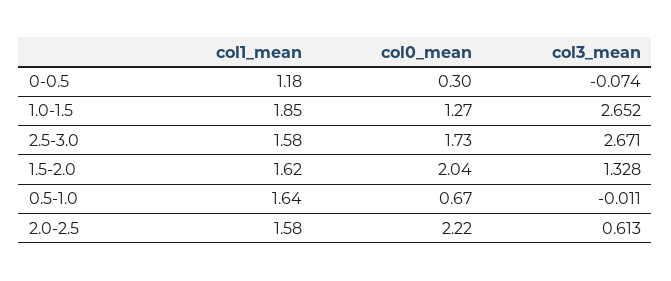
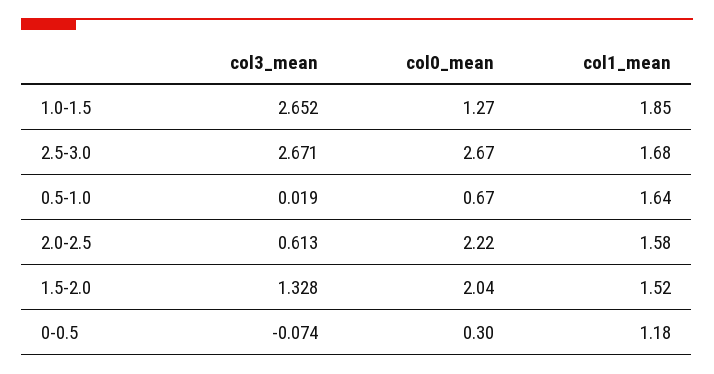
  {
    "col1_mean": {
      "0-0.5": 1.18,
      "1.0-1.5": 1.85,
-     "2.5-3.0": 1.58,
+     "2.5-3.0": 1.68,
-     "1.5-2.0": 1.62,
+     "1.5-2.0": 1.52,
      "0.5-1.0": 1.64,
      "2.0-2.5": 1.58
    },
    "col0_mean": {
      "0-0.5": 0.3,
      "1.0-1.5": 1.27,
-     "2.5-3.0": 1.73,
+     "2.5-3.0": 2.67,
      "1.5-2.0": 2.04,
      "0.5-1.0": 0.67,
      "2.0-2.5": 2.22
    },
    "col3_mean": {
      "0-0.5": -0.074,
      "1.0-1.5": 2.652,
      "2.5-3.0": 2.671,
      "1.5-2.0": 1.328,
-     "0.5-1.0": -0.011,
+     "0.5-1.0": 0.019,
      "2.0-2.5": 0.613
    }
  }

